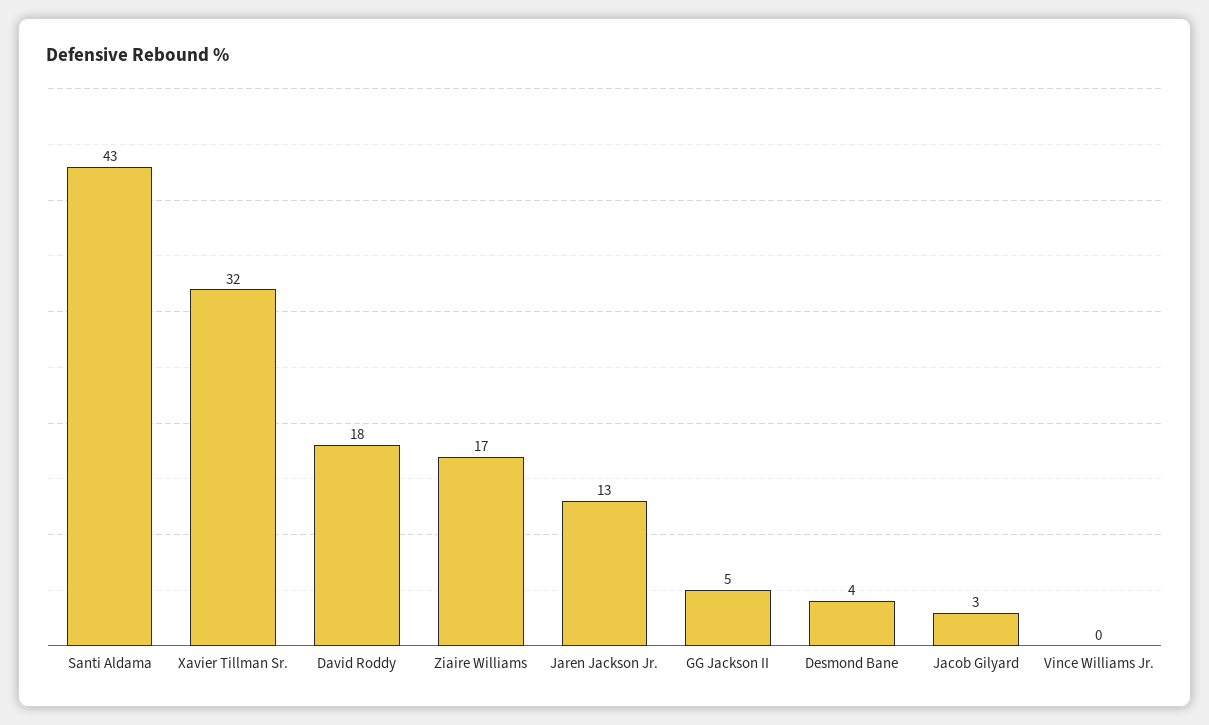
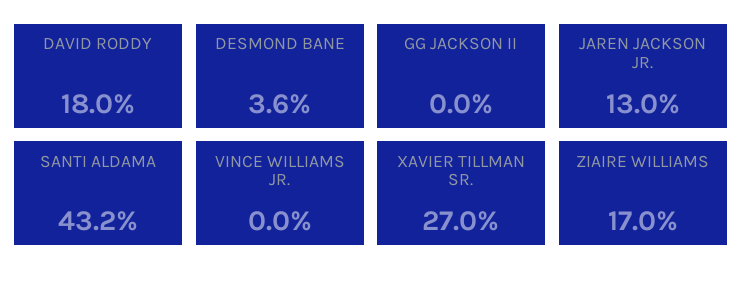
  {
    "Santi Aldama": 43.2,
-   "Xavier Tillman Sr.": 32,
+   "Xavier Tillman Sr.": 27,
    "David Roddy": 18,
    "Ziaire Williams": 17,
    "Jaren Jackson Jr.": 13,
-   "GG Jackson II": 5,
+   "GG Jackson II": 0,
    "Desmond Bane": 3.6,
-   "Jacob Gilyard": 3,
    "Vince Williams Jr.": 0
  }

